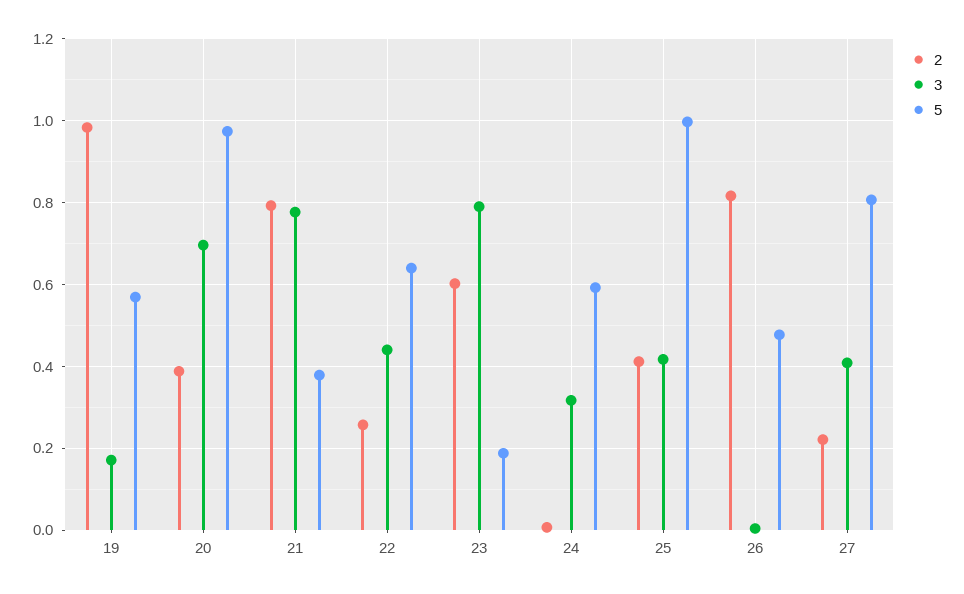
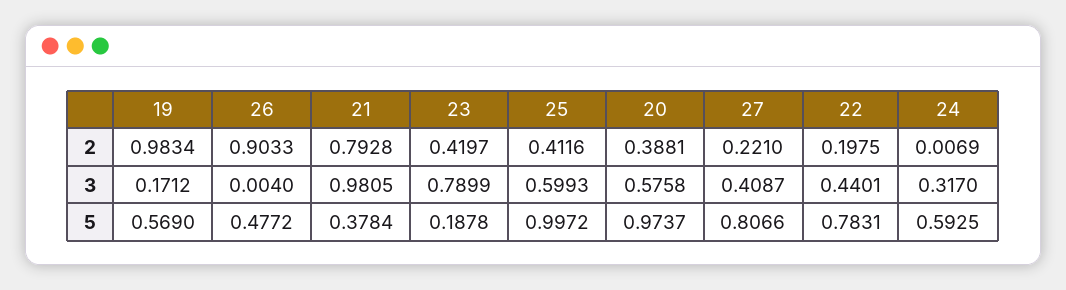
  {
    "2": {
      "19": 0.9834,
      "20": 0.3881,
      "21": 0.7928,
-     "22": 0.26,
+     "22": 0.1975,
-     "23": 0.6,
+     "23": 0.4197,
      "24": 0.0069,
      "25": 0.4116,
-     "26": 0.82,
+     "26": 0.9033,
      "27": 0.221
    },
    "3": {
      "19": 0.1712,
-     "20": 0.7,
+     "20": 0.5758,
-     "21": 0.78,
+     "21": 0.9805,
      "22": 0.4401,
      "23": 0.7899,
      "24": 0.317,
-     "25": 0.42,
+     "25": 0.5993,
      "26": 0.004,
      "27": 0.4087
    },
    "5": {
      "19": 0.569,
      "20": 0.9737,
      "21": 0.3784,
-     "22": 0.64,
+     "22": 0.7831,
      "23": 0.1878,
      "24": 0.5925,
      "25": 0.9972,
      "26": 0.4772,
      "27": 0.8066
    }
  }

